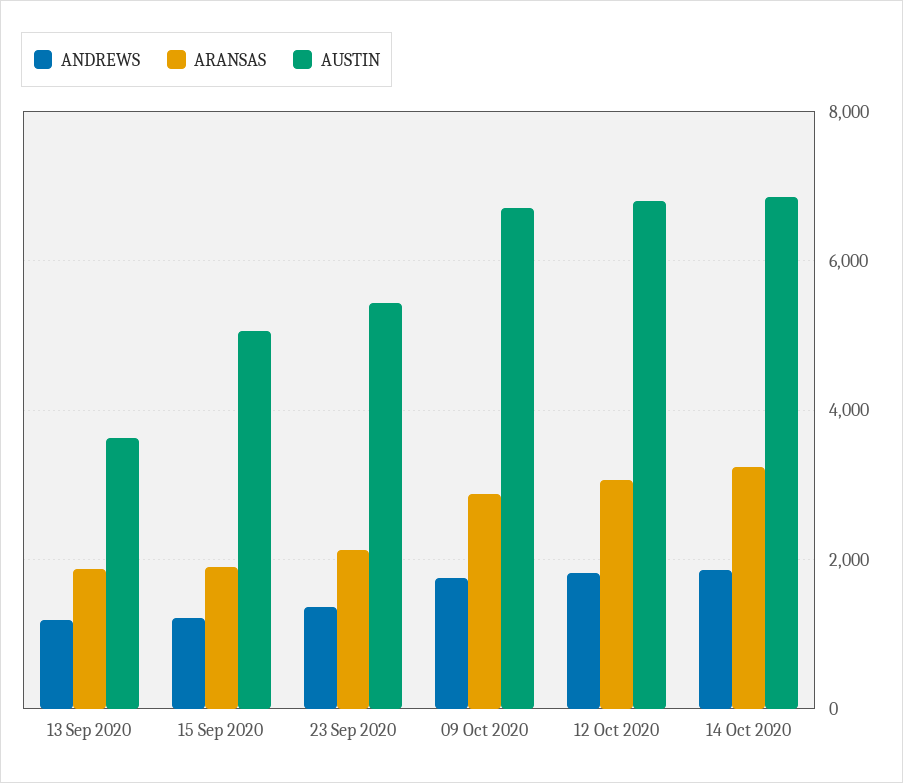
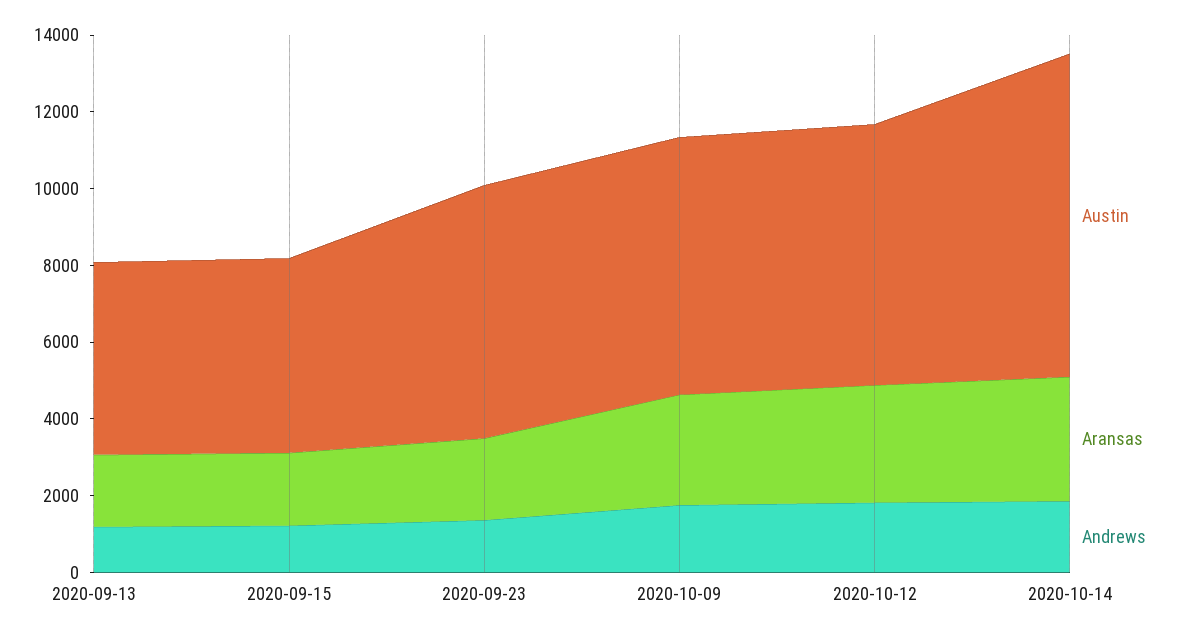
  {
    "ANDREWS": {
      "13 Sep 2020": 1200,
      "15 Sep 2020": 1200,
      "23 Sep 2020": 1400,
      "09 Oct 2020": 1800,
      "12 Oct 2020": 1800,
      "14 Oct 2020": 1800
    },
    "ARANSAS": {
      "13 Sep 2020": 1800,
      "15 Sep 2020": 1800,
      "23 Sep 2020": 2200,
      "09 Oct 2020": 2800,
      "12 Oct 2020": 3000,
      "14 Oct 2020": 3200
    },
    "AUSTIN": {
-     "13 Sep 2020": 3600,
+     "13 Sep 2020": 5000,
      "15 Sep 2020": 5000,
-     "23 Sep 2020": 5400,
+     "23 Sep 2020": 6500,
      "09 Oct 2020": 6800,
      "12 Oct 2020": 6800,
-     "14 Oct 2020": 6800
+     "14 Oct 2020": 8500
    }
  }

